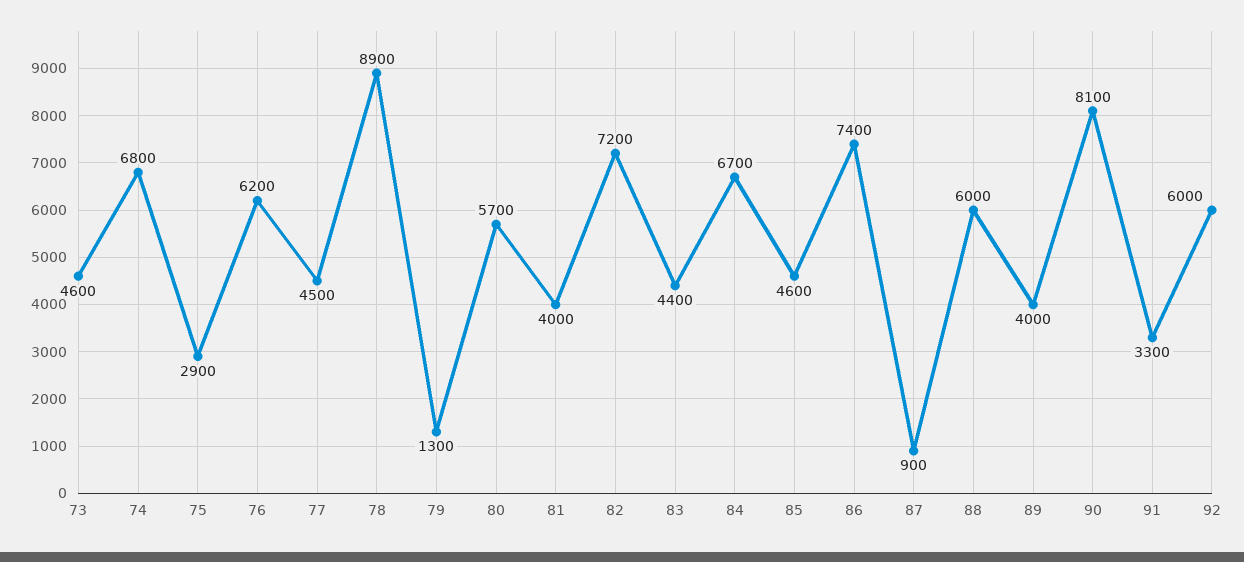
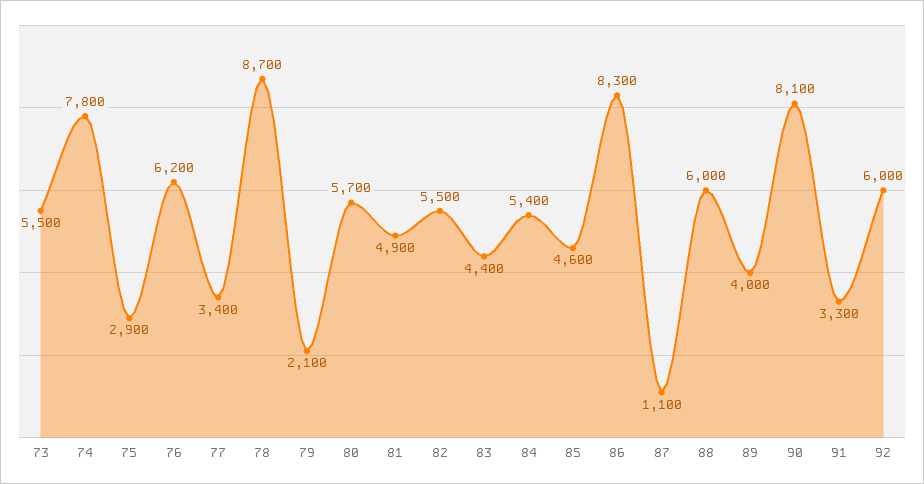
  {
-   "73": 4600,
+   "73": 5500,
-   "74": 6800,
+   "74": 7800,
    "75": 2900,
    "76": 6200,
-   "77": 4500,
+   "77": 3400,
-   "78": 8900,
+   "78": 8700,
-   "79": 1300,
+   "79": 2100,
    "80": 5700,
-   "81": 4000,
+   "81": 4900,
-   "82": 7200,
+   "82": 5500,
    "83": 4400,
-   "84": 6700,
+   "84": 5400,
    "85": 4600,
-   "86": 7400,
+   "86": 8300,
-   "87": 900,
+   "87": 1100,
    "88": 6000,
    "89": 4000,
    "90": 8100,
    "91": 3300,
    "92": 6000
  }

